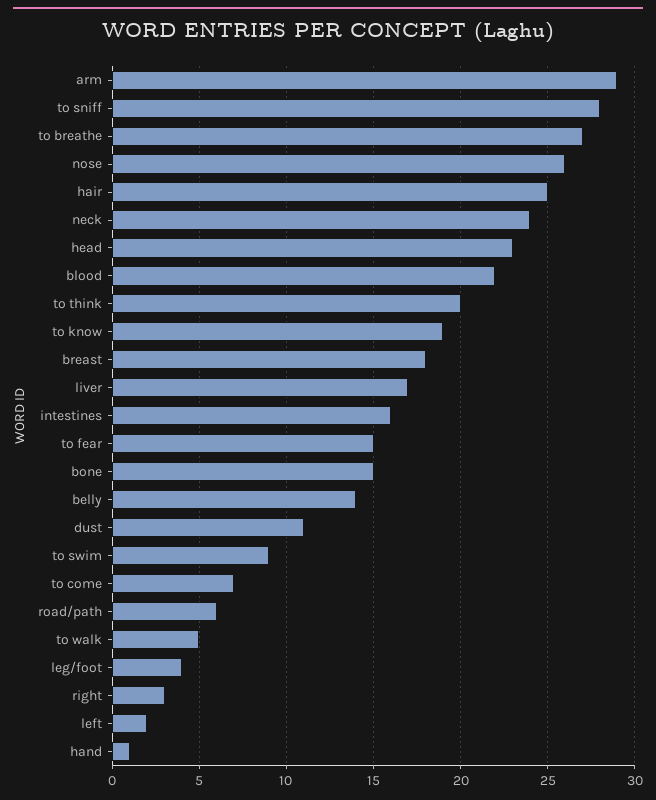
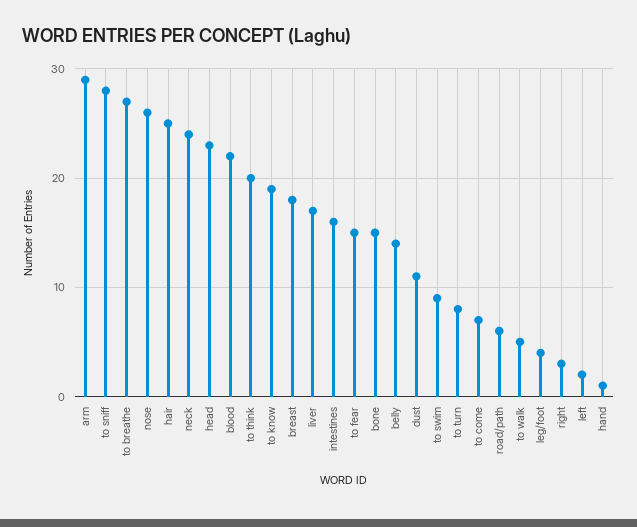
  {
    "arm": 29,
    "to sniff": 28,
    "to breathe": 27,
    "nose": 26,
    "hair": 25,
    "neck": 24,
    "head": 23,
    "blood": 22,
    "to think": 20,
    "to know": 19,
    "breast": 18,
    "liver": 17,
    "intestines": 16,
    "to fear": 15,
    "bone": 15,
    "belly": 14,
    "dust": 11,
    "to swim": 9,
    "to come": 7,
    "road/path": 6,
    "to walk": 5,
    "leg/foot": 4,
    "right": 3,
    "left": 2,
-   "hand": 1
+   "hand": 1,
+   "to turn": 8
  }

